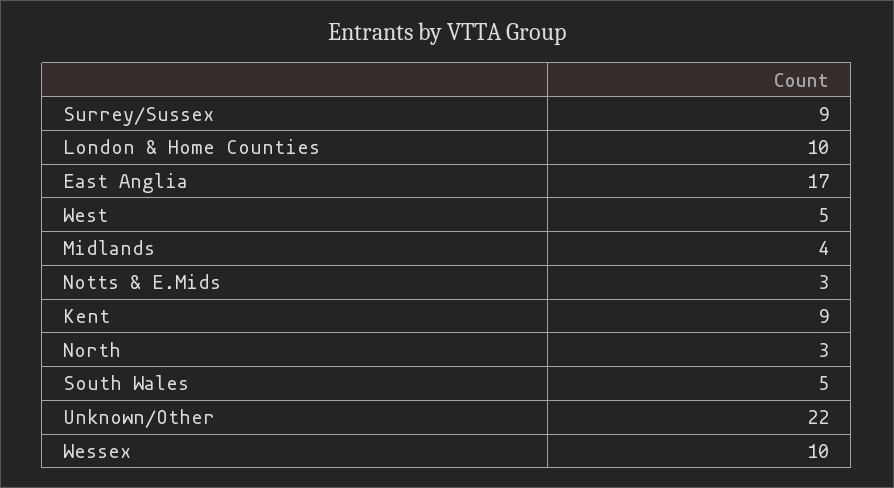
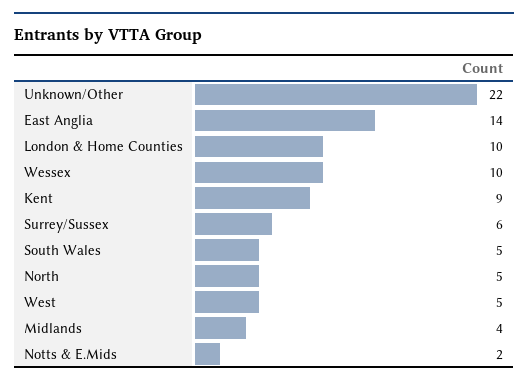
  {
-   "Surrey/Sussex": 9,
+   "Surrey/Sussex": 6,
    "London & Home Counties": 10,
-   "East Anglia": 17,
+   "East Anglia": 14,
    "West": 5,
    "Midlands": 4,
-   "Notts & E.Mids": 3,
+   "Notts & E.Mids": 2,
    "Kent": 9,
-   "North": 3,
+   "North": 5,
    "South Wales": 5,
    "Unknown/Other": 22,
    "Wessex": 10
  }

